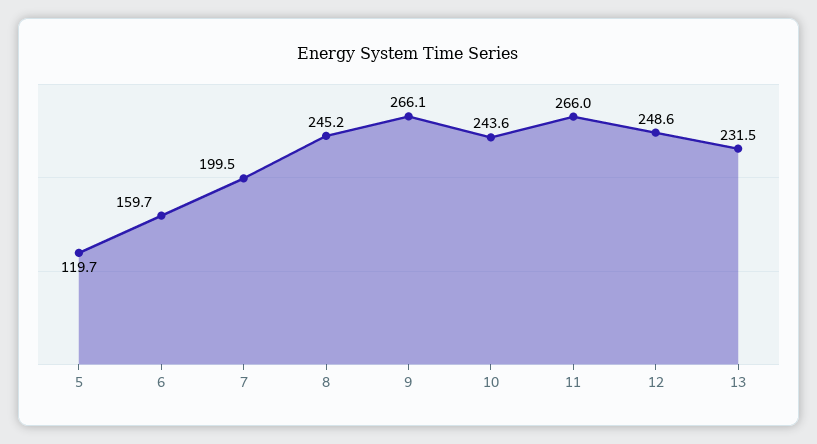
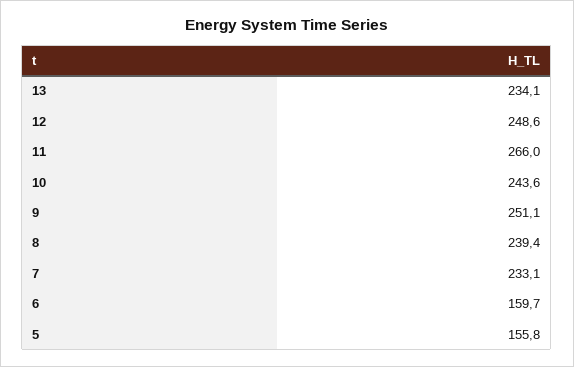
  {
-   "5": 119.7,
+   "5": 155.8,
    "6": 159.7,
-   "7": 199.5,
+   "7": 233.1,
-   "8": 245.2,
+   "8": 239.4,
-   "9": 266.1,
+   "9": 251.1,
    "10": 243.6,
    "11": 266,
    "12": 248.6,
-   "13": 231.5
+   "13": 234.1
  }

